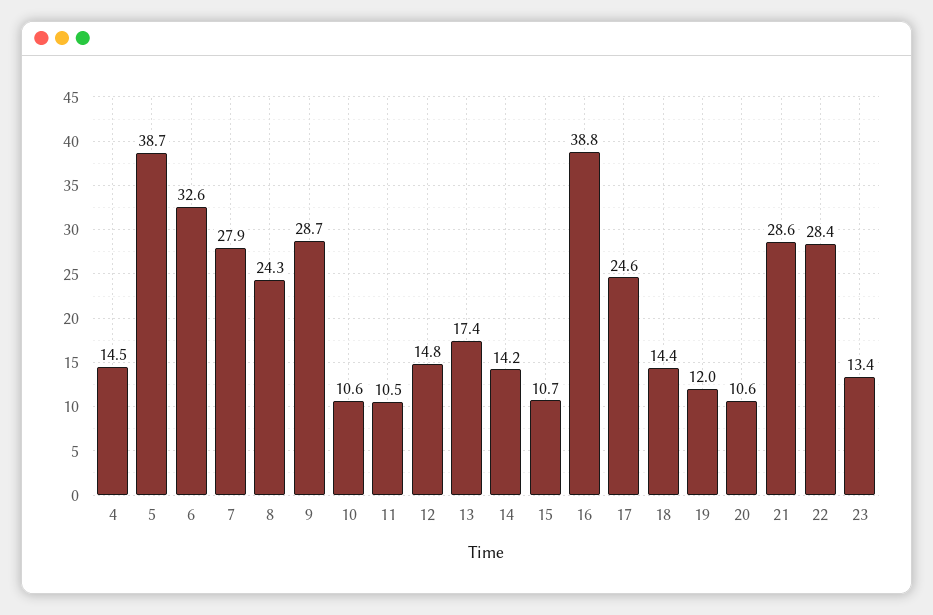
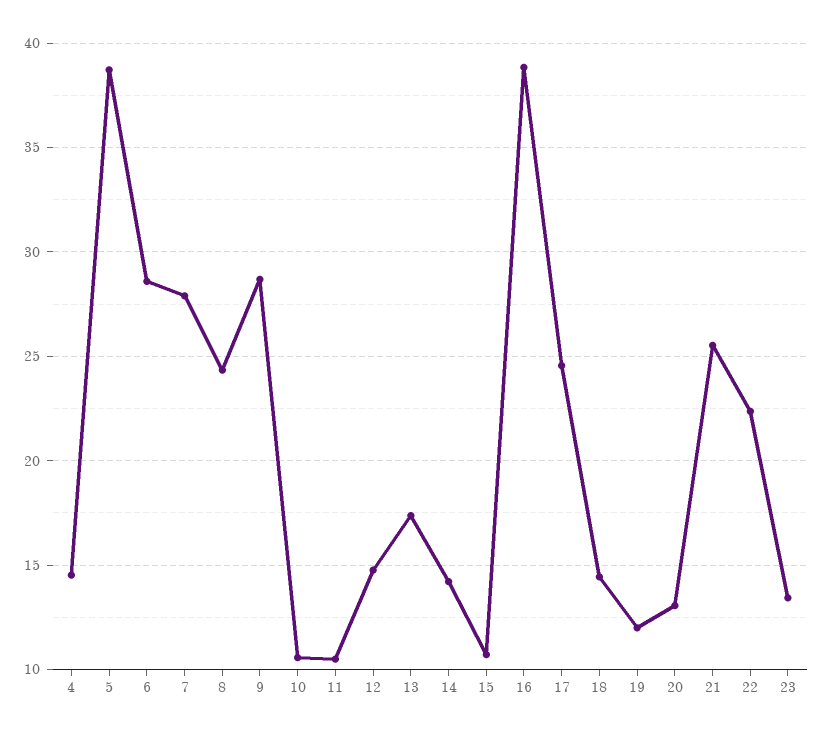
  {
    "4": 14.5,
    "5": 38.7,
-   "6": 32.6,
+   "6": 28.5,
    "7": 27.9,
    "8": 24.3,
    "9": 28.7,
    "10": 10.6,
    "11": 10.5,
    "12": 14.8,
    "13": 17.4,
    "14": 14.2,
    "15": 10.7,
    "16": 38.8,
    "17": 24.6,
    "18": 14.4,
    "19": 12,
-   "20": 10.6,
+   "20": 13,
-   "21": 28.6,
+   "21": 25.5,
-   "22": 28.4,
+   "22": 22.5,
    "23": 13.4
  }

